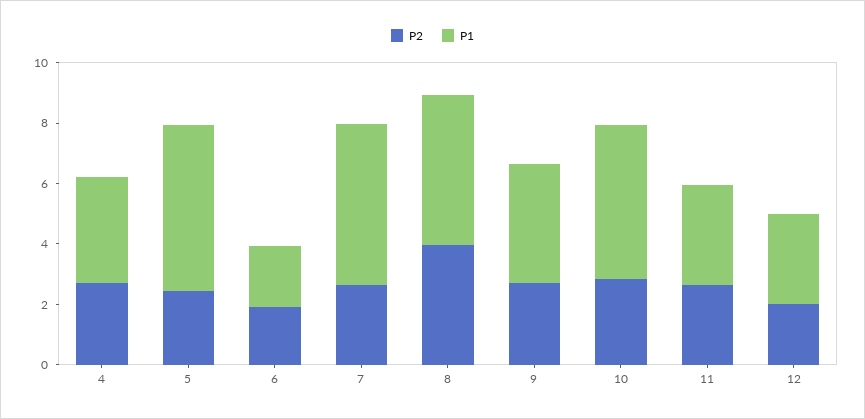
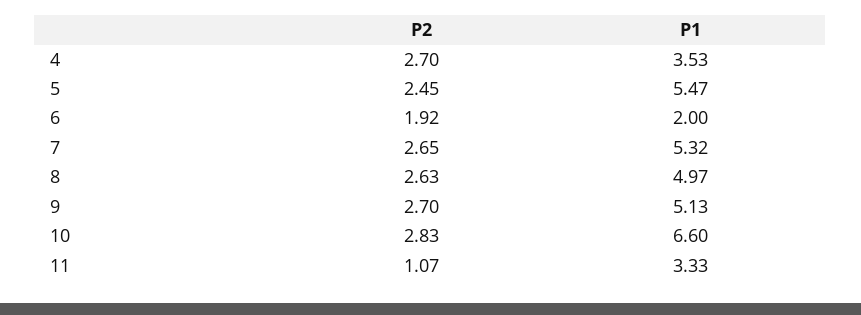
  {
    "P2": {
      "4": 2.7,
      "5": 2.45,
      "6": 1.92,
      "7": 2.65,
-     "8": 4,
+     "8": 2.63,
      "9": 2.7,
      "10": 2.83,
-     "11": 2.5,
+     "11": 1.07
-     "12": 2
    },
    "P1": {
      "4": 3.53,
      "5": 5.47,
      "6": 2,
      "7": 5.32,
      "8": 4.97,
-     "9": 4,
+     "9": 5.13,
-     "10": 5,
+     "10": 6.6,
-     "11": 3.33,
+     "11": 3.33
-     "12": 3
    }
  }

